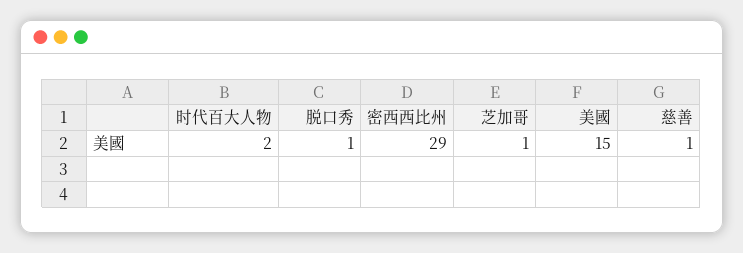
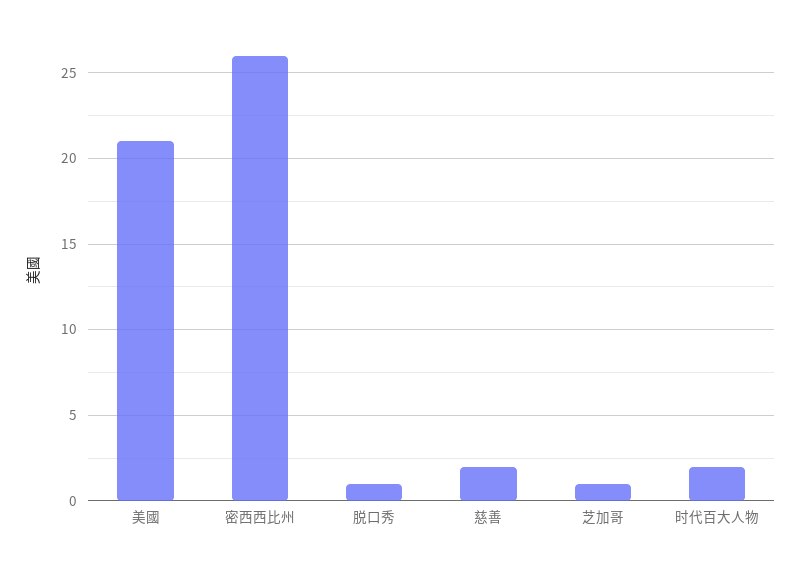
  {
    "时代百大人物": 2,
    "脱口秀": 1,
-   "密西西比州": 29,
+   "密西西比州": 26,
    "芝加哥": 1,
-   "美國": 15,
+   "美國": 21,
-   "慈善": 1
+   "慈善": 2
  }

